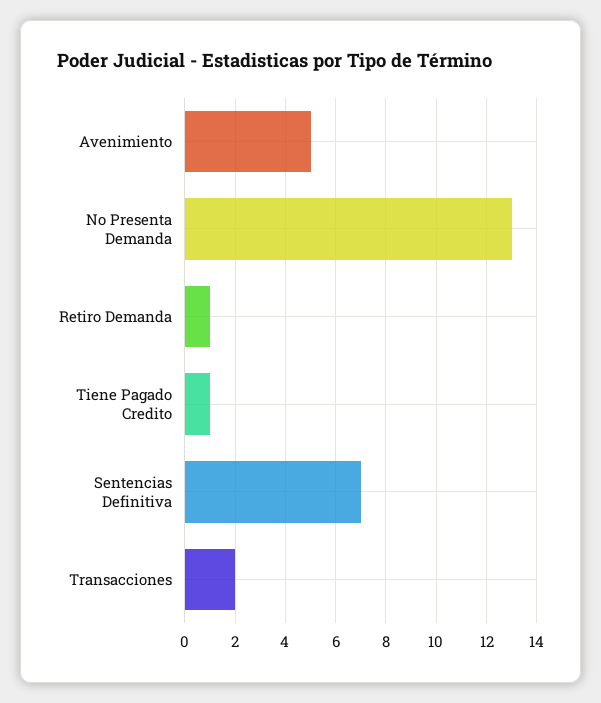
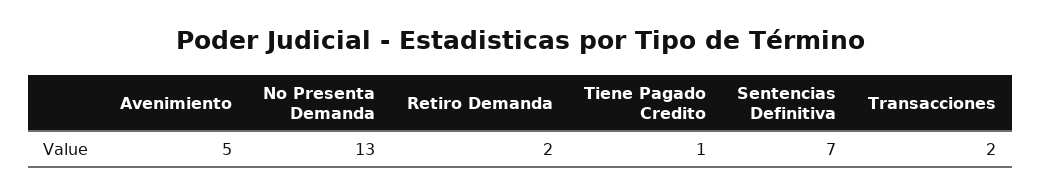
  {
    "Avenimiento": 5,
    "No Presenta Demanda": 13,
-   "Retiro Demanda": 1,
+   "Retiro Demanda": 2,
    "Tiene Pagado Credito": 1,
    "Sentencias Definitiva": 7,
    "Transacciones": 2
  }

